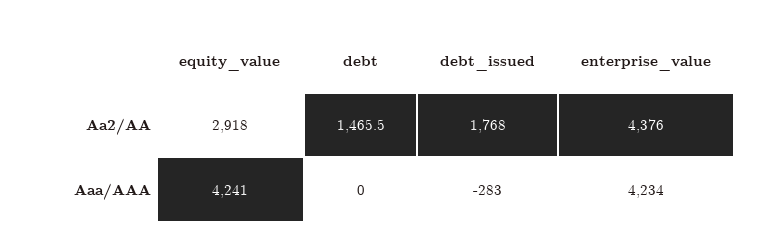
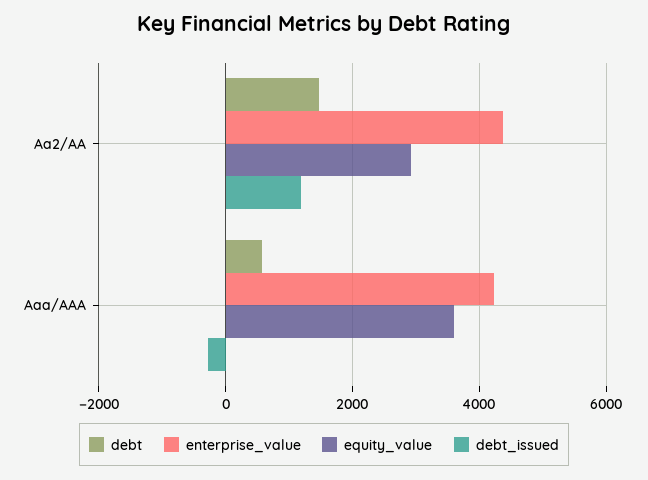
  {
    "equity_value": {
      "Aa2/AA": 2918,
-     "Aaa/AAA": 4241
+     "Aaa/AAA": 3600
    },
    "debt": {
      "Aa2/AA": 1465.5,
-     "Aaa/AAA": 0
+     "Aaa/AAA": 600
    },
    "debt_issued": {
-     "Aa2/AA": 1768,
+     "Aa2/AA": 1200,
      "Aaa/AAA": -283
    },
    "enterprise_value": {
      "Aa2/AA": 4376,
      "Aaa/AAA": 4234
    }
  }

